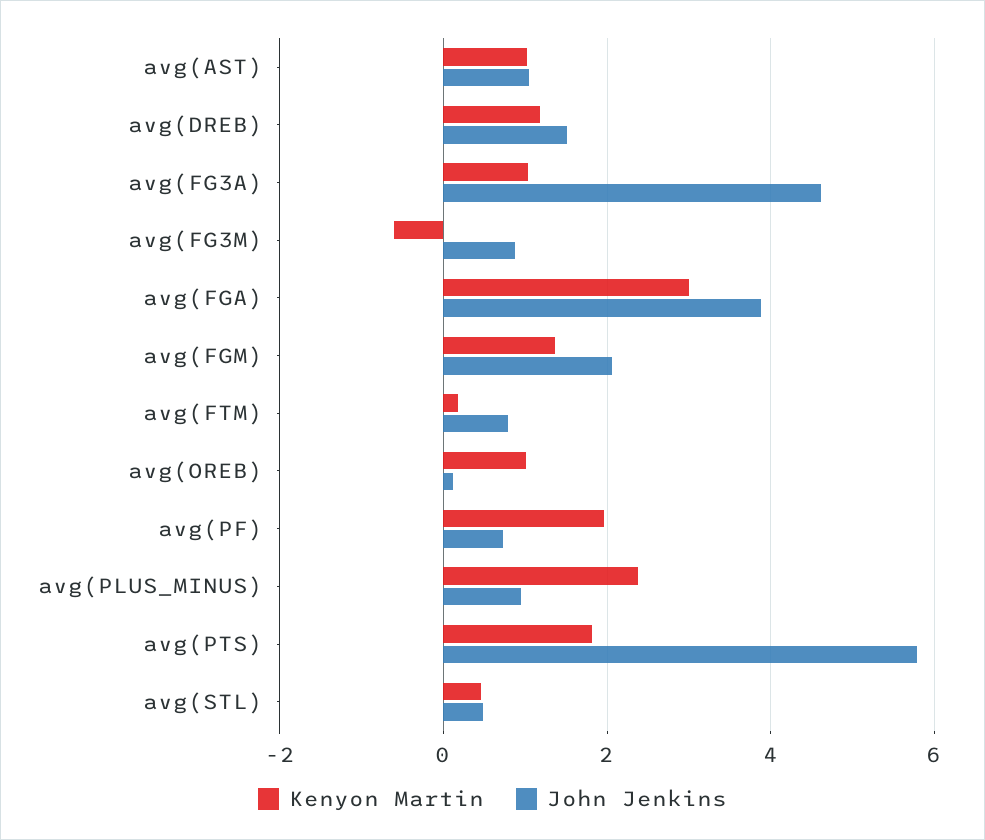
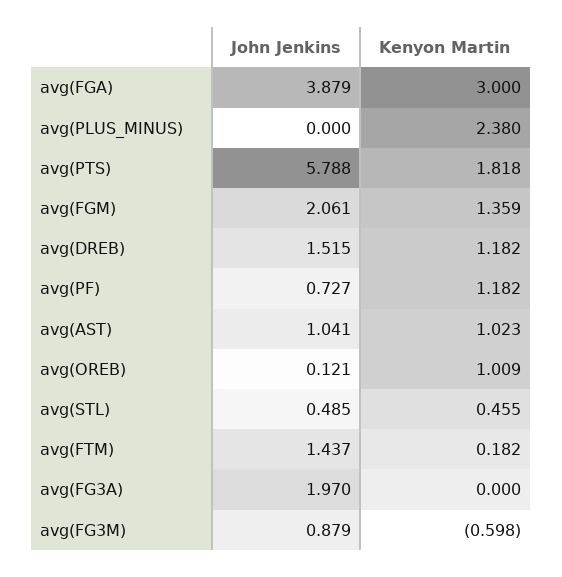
  {
    "Kenyon Martin": {
      "avg(AST)": 1.023,
      "avg(DREB)": 1.182,
-     "avg(FG3A)": 1,
+     "avg(FG3A)": 0,
      "avg(FG3M)": -0.598,
      "avg(FGA)": 3,
      "avg(FGM)": 1.359,
      "avg(FTM)": 0.182,
      "avg(OREB)": 1.009,
-     "avg(PF)": 2,
+     "avg(PF)": 1.182,
      "avg(PLUS_MINUS)": 2.38,
      "avg(PTS)": 1.818,
      "avg(STL)": 0.455
    },
    "John Jenkins": {
      "avg(AST)": 1.041,
      "avg(DREB)": 1.515,
-     "avg(FG3A)": 4.6,
+     "avg(FG3A)": 1.97,
      "avg(FG3M)": 0.879,
      "avg(FGA)": 3.879,
      "avg(FGM)": 2.061,
-     "avg(FTM)": 0.8,
+     "avg(FTM)": 1.437,
      "avg(OREB)": 0.121,
      "avg(PF)": 0.727,
-     "avg(PLUS_MINUS)": 1,
+     "avg(PLUS_MINUS)": 0,
      "avg(PTS)": 5.788,
      "avg(STL)": 0.485
    }
  }

